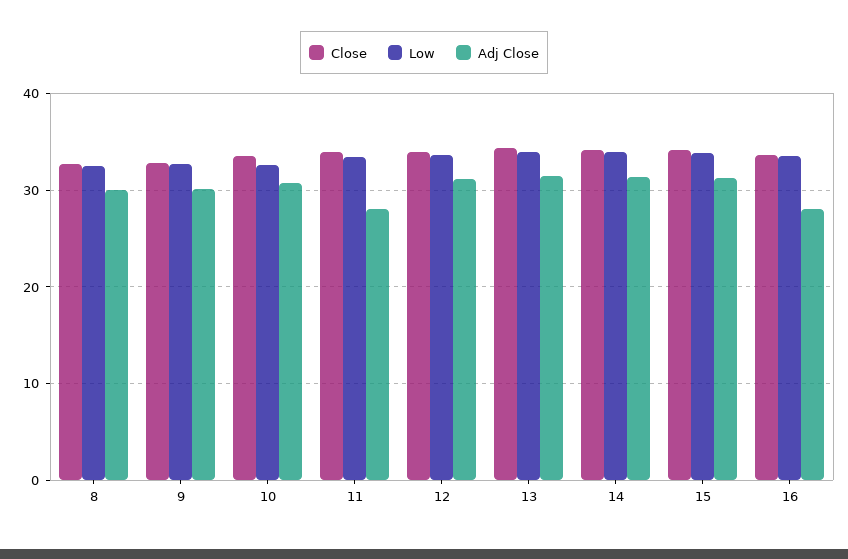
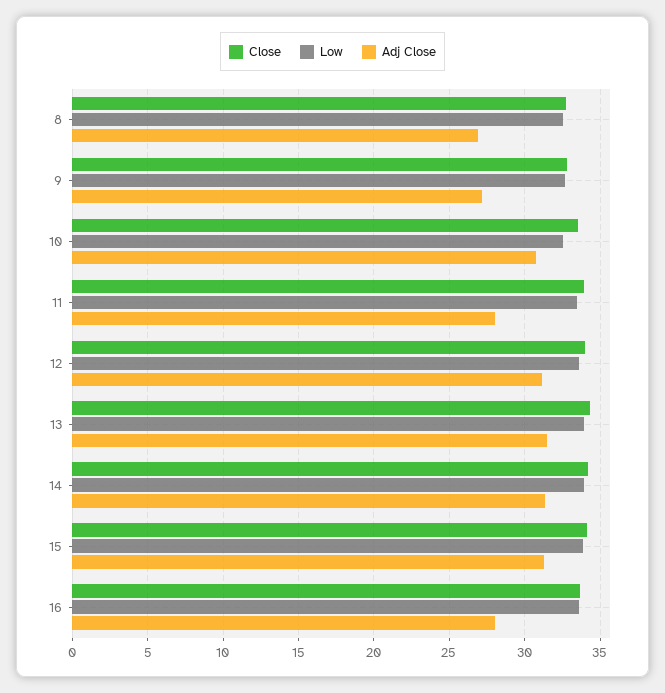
  {
    "Close": {
      "8": 32.5,
      "9": 33,
      "10": 33.5,
      "11": 34,
      "12": 34,
      "13": 34.5,
      "14": 34,
      "15": 34,
      "16": 33.5
    },
    "Low": {
      "8": 32.5,
      "9": 32.5,
      "10": 32.5,
      "11": 33.5,
      "12": 33.5,
      "13": 34,
      "14": 34,
      "15": 34,
      "16": 33.5
    },
    "Adj Close": {
-     "8": 30,
+     "8": 27,
-     "9": 30,
+     "9": 27,
      "10": 30.5,
      "11": 28,
      "12": 31,
      "13": 31.5,
      "14": 31.5,
      "15": 31.5,
      "16": 28
    }
  }

